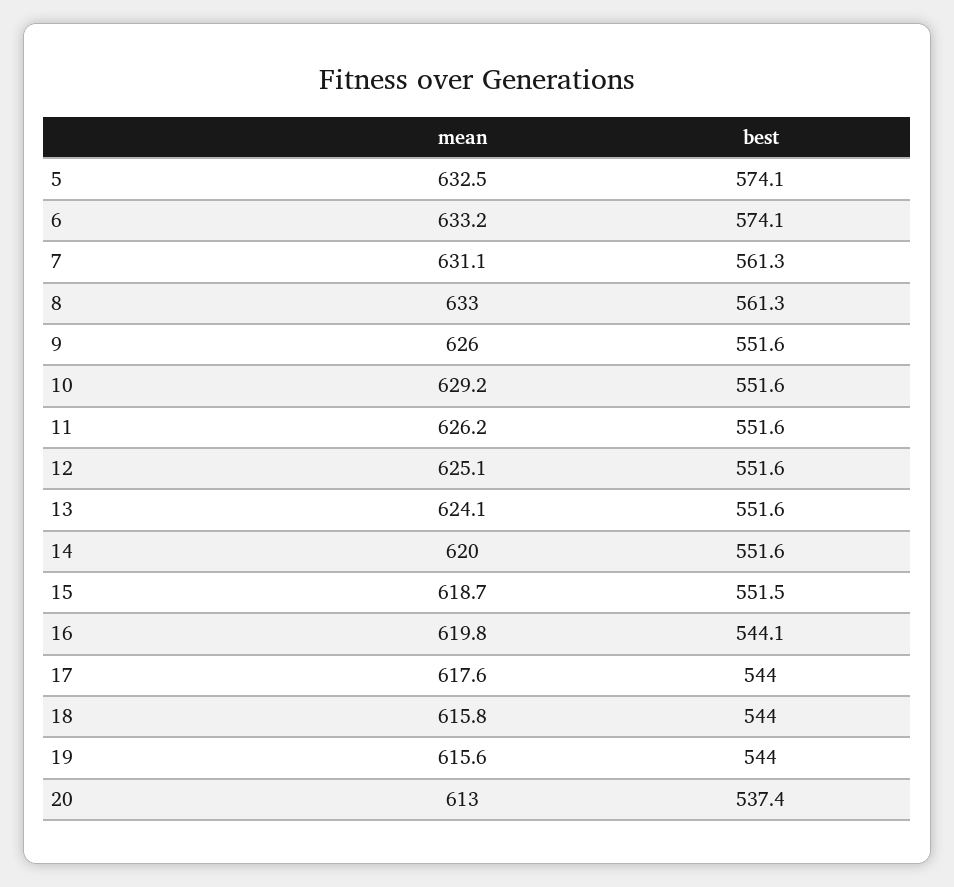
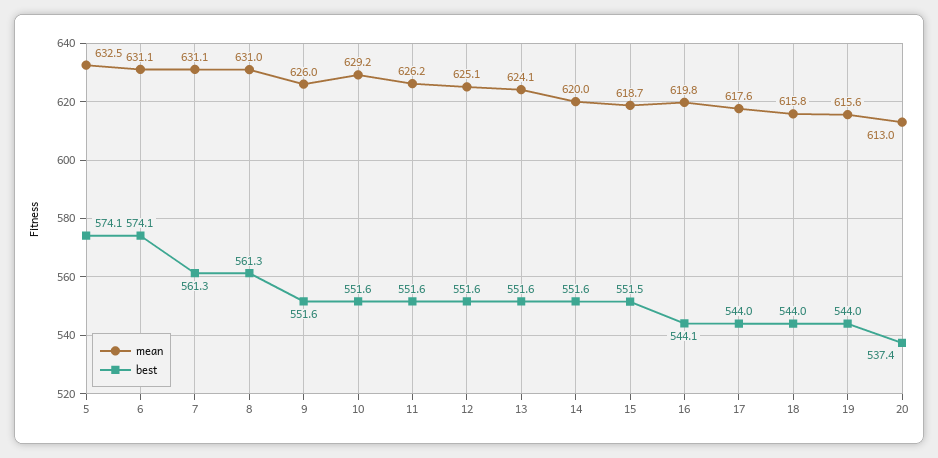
  {
    "mean": {
      "5": 632.5,
-     "6": 633.2,
+     "6": 631.1,
      "7": 631.1,
-     "8": 633,
+     "8": 631,
      "9": 626,
      "10": 629.2,
      "11": 626.2,
      "12": 625.1,
      "13": 624.1,
      "14": 620,
      "15": 618.7,
      "16": 619.8,
      "17": 617.6,
      "18": 615.8,
      "19": 615.6,
      "20": 613
    },
    "best": {
      "5": 574.1,
      "6": 574.1,
      "7": 561.3,
      "8": 561.3,
      "9": 551.6,
      "10": 551.6,
      "11": 551.6,
      "12": 551.6,
      "13": 551.6,
      "14": 551.6,
      "15": 551.5,
      "16": 544.1,
      "17": 544,
      "18": 544,
      "19": 544,
      "20": 537.4
    }
  }

